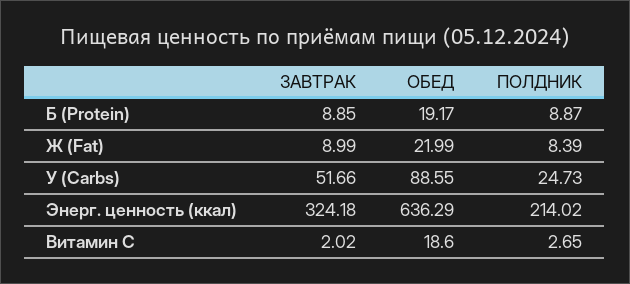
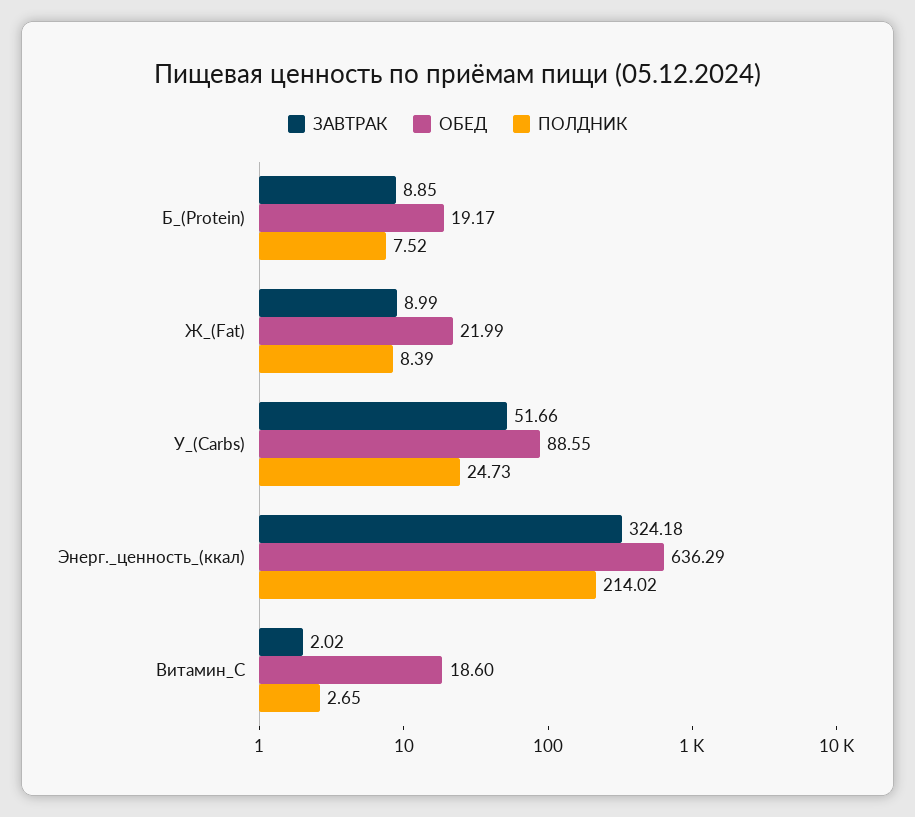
  {
    "ЗАВТРАК": {
      "Б (Protein)": 8.85,
      "Ж (Fat)": 8.99,
      "У (Carbs)": 51.66,
      "Энерг. ценность (ккал)": 324.18,
      "Витамин С": 2.02
    },
    "ОБЕД": {
      "Б (Protein)": 19.17,
      "Ж (Fat)": 21.99,
      "У (Carbs)": 88.55,
      "Энерг. ценность (ккал)": 636.29,
      "Витамин С": 18.6
    },
    "ПОЛДНИК": {
-     "Б (Protein)": 8.87,
+     "Б (Protein)": 7.52,
      "Ж (Fat)": 8.39,
      "У (Carbs)": 24.73,
      "Энерг. ценность (ккал)": 214.02,
      "Витамин С": 2.65
    }
  }

